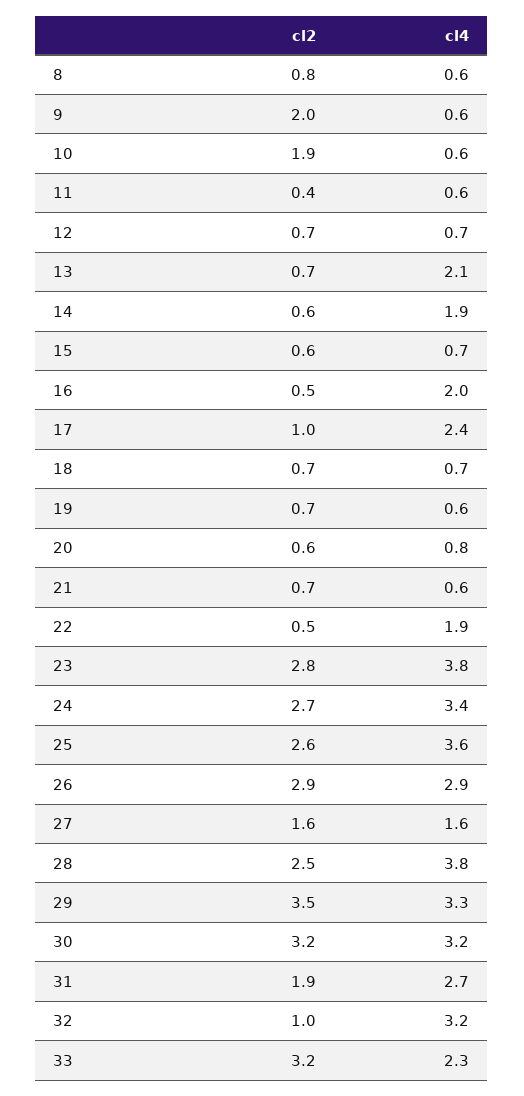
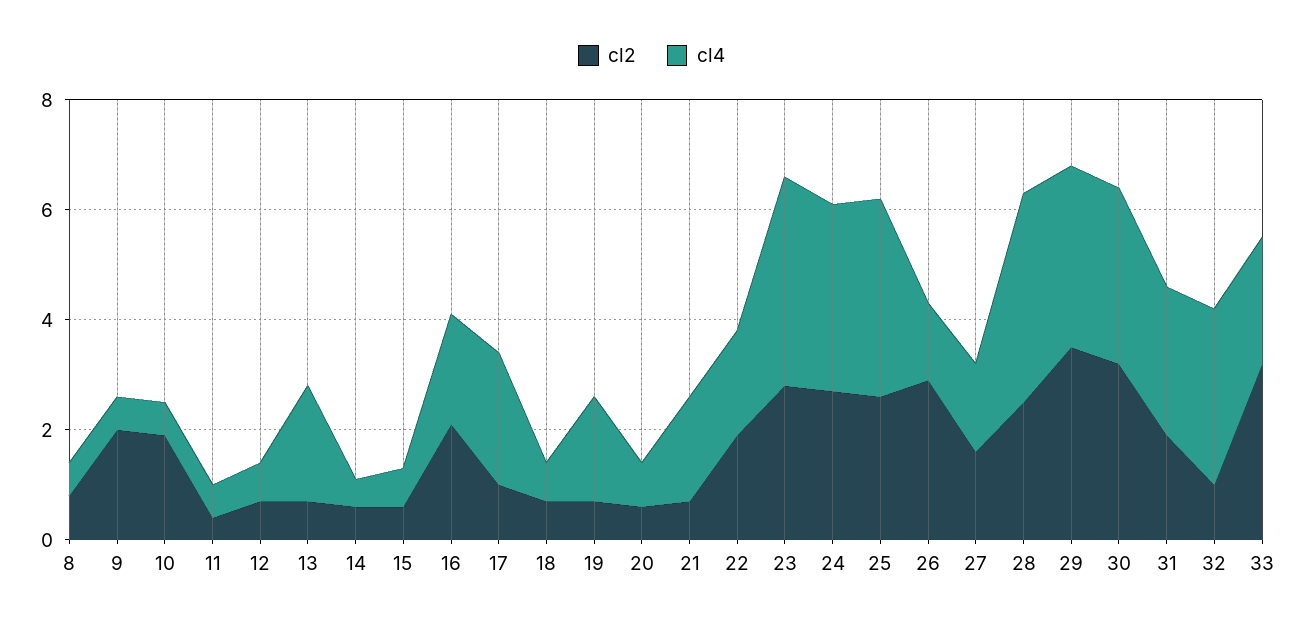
  {
    "cl2": {
      "8": 0.8,
      "9": 2,
      "10": 1.9,
      "11": 0.4,
      "12": 0.7,
      "13": 0.7,
      "14": 0.6,
      "15": 0.6,
-     "16": 0.5,
+     "16": 2,
      "17": 1,
      "18": 0.7,
      "19": 0.7,
      "20": 0.6,
      "21": 0.7,
-     "22": 0.5,
+     "22": 2,
      "23": 2.8,
      "24": 2.7,
      "25": 2.6,
      "26": 2.9,
      "27": 1.6,
      "28": 2.5,
      "29": 3.5,
      "30": 3.2,
      "31": 1.9,
      "32": 1,
      "33": 3.2
    },
    "cl4": {
      "8": 0.6,
      "9": 0.6,
      "10": 0.6,
      "11": 0.6,
      "12": 0.7,
      "13": 2.1,
-     "14": 1.9,
+     "14": 0.5,
      "15": 0.7,
      "16": 2,
      "17": 2.4,
      "18": 0.7,
-     "19": 0.6,
+     "19": 2,
      "20": 0.8,
-     "21": 0.6,
+     "21": 2,
      "22": 1.9,
      "23": 3.8,
      "24": 3.4,
      "25": 3.6,
-     "26": 2.9,
+     "26": 1.5,
      "27": 1.6,
      "28": 3.8,
      "29": 3.3,
      "30": 3.2,
      "31": 2.7,
      "32": 3.2,
      "33": 2.3
    }
  }

